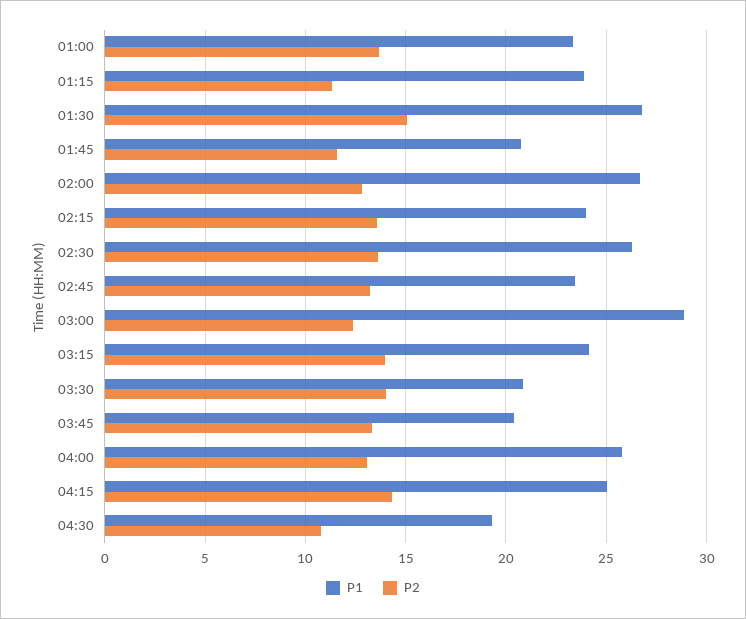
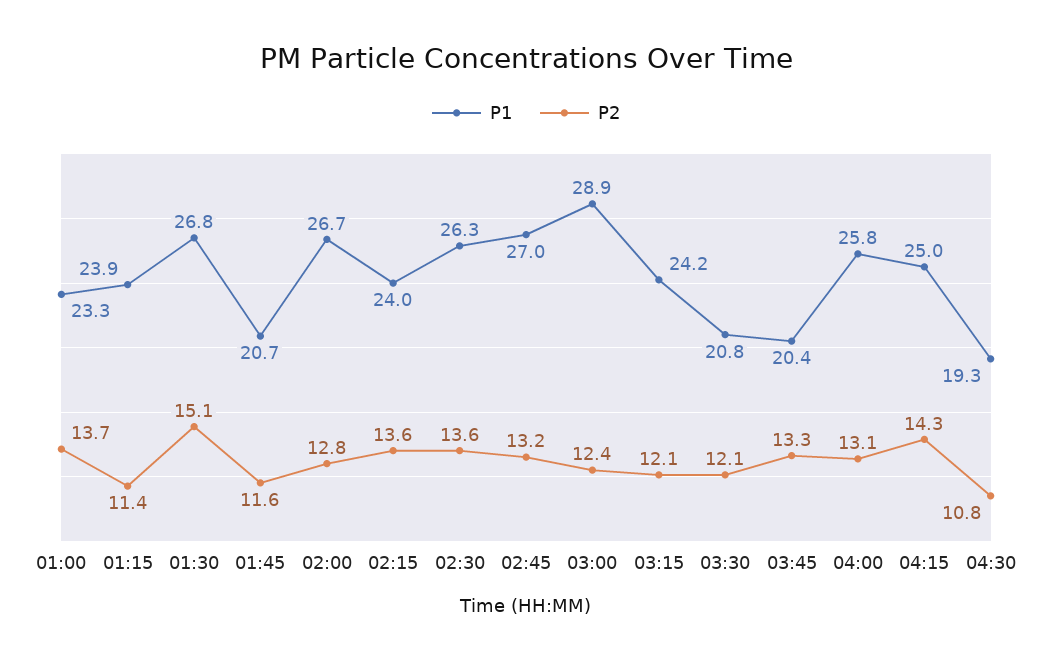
  {
    "P1": {
      "01:00": 23.3,
      "01:15": 23.9,
      "01:30": 26.8,
      "01:45": 20.7,
      "02:00": 26.7,
      "02:15": 24,
      "02:30": 26.3,
-     "02:45": 23.5,
+     "02:45": 27,
      "03:00": 28.9,
      "03:15": 24.2,
      "03:30": 20.8,
      "03:45": 20.4,
      "04:00": 25.8,
      "04:15": 25,
      "04:30": 19.3
    },
    "P2": {
      "01:00": 13.7,
      "01:15": 11.4,
      "01:30": 15.1,
      "01:45": 11.6,
      "02:00": 12.8,
      "02:15": 13.6,
      "02:30": 13.6,
      "02:45": 13.2,
      "03:00": 12.4,
-     "03:15": 14,
+     "03:15": 12.1,
-     "03:30": 14,
+     "03:30": 12.1,
      "03:45": 13.3,
      "04:00": 13.1,
      "04:15": 14.3,
      "04:30": 10.8
    }
  }

